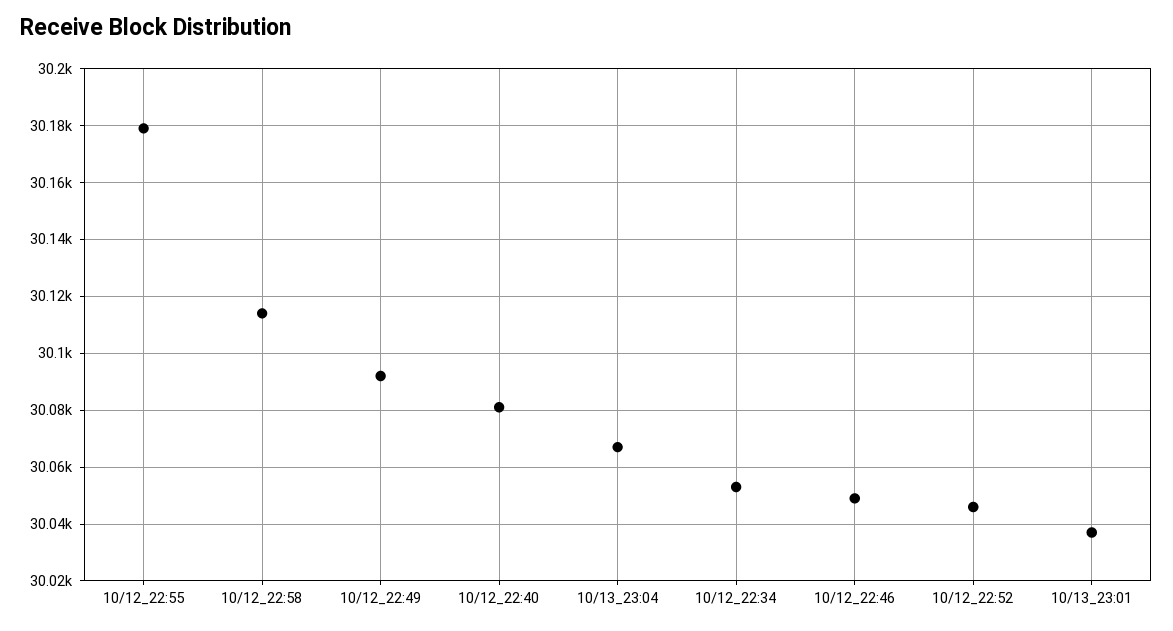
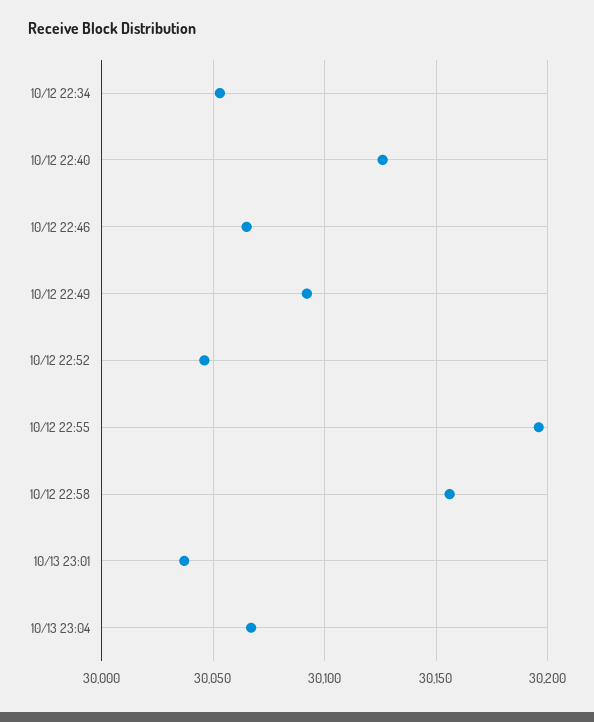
  {
-   "10/12_22:55": 30180,
+   "10/12_22:55": 30195,
-   "10/12_22:58": 30115,
+   "10/12_22:58": 30155,
    "10/12_22:49": 30090,
-   "10/12_22:40": 30080,
+   "10/12_22:40": 30125,
    "10/13_23:04": 30065,
    "10/12_22:34": 30055,
-   "10/12_22:46": 30050,
+   "10/12_22:46": 30065,
    "10/12_22:52": 30045,
    "10/13_23:01": 30035
  }

